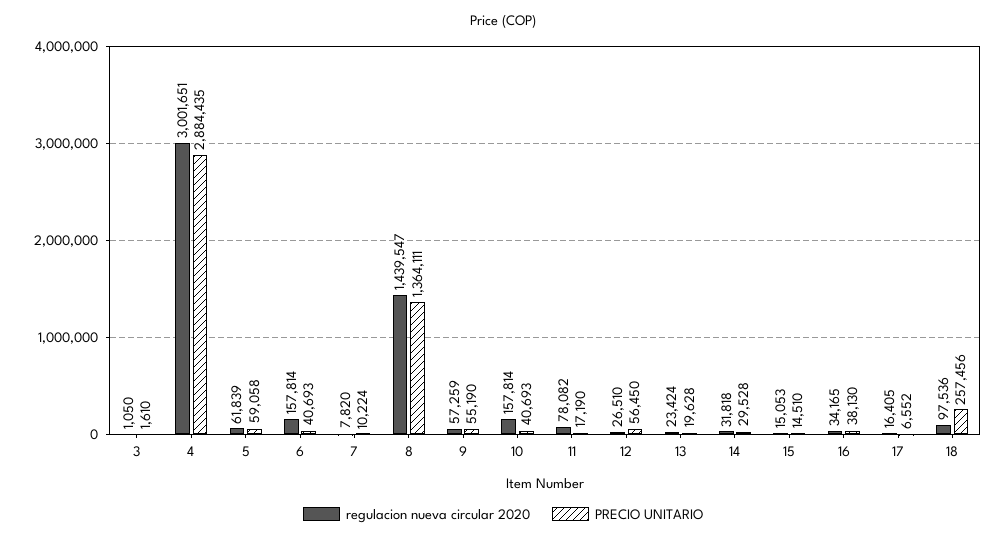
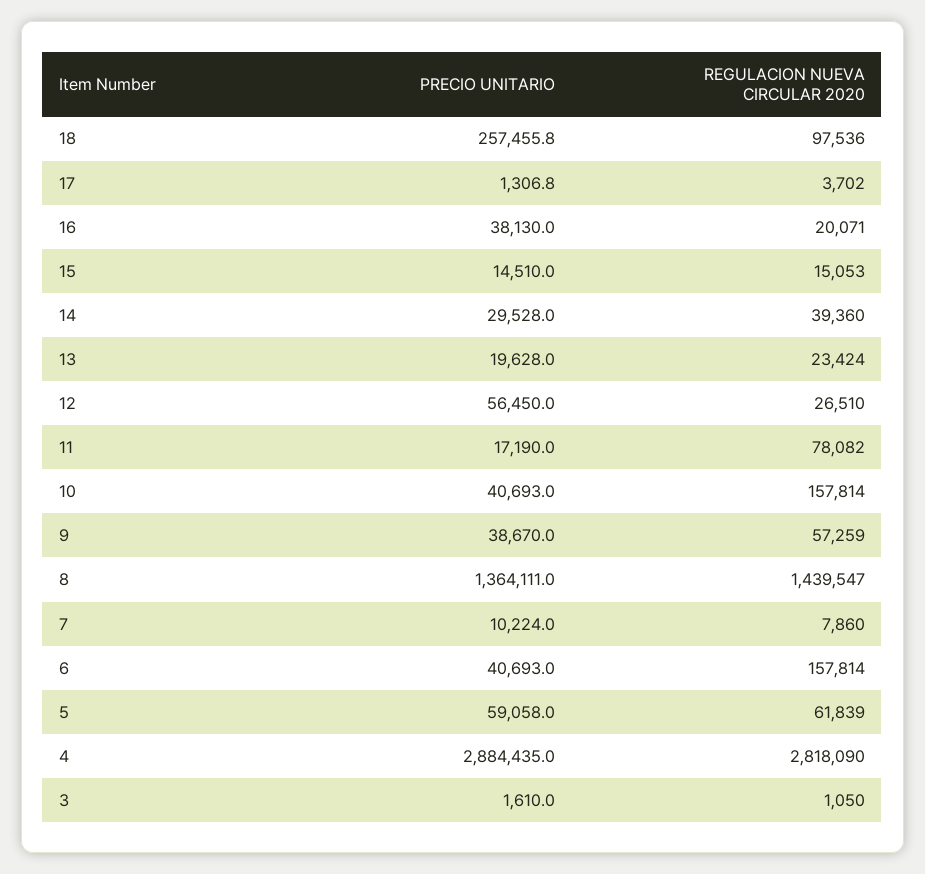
  {
    "regulacion nueva circular 2020": {
      "3": 1050,
-     "4": 3001651,
+     "4": 2818090,
      "5": 61839,
      "6": 157814,
-     "7": 7820,
+     "7": 7860,
      "8": 1439547,
      "9": 57259,
      "10": 157814,
      "11": 78082,
      "12": 26510,
      "13": 23424,
-     "14": 31818,
+     "14": 39360,
      "15": 15053,
-     "16": 34165,
+     "16": 20071,
-     "17": 16405,
+     "17": 3702,
      "18": 97536
    },
    "PRECIO UNITARIO": {
      "3": 1610,
      "4": 2884435,
      "5": 59058,
      "6": 40693,
      "7": 10224,
      "8": 1364111,
-     "9": 55190,
+     "9": 38670,
      "10": 40693,
      "11": 17190,
      "12": 56450,
      "13": 19628,
      "14": 29528,
      "15": 14510,
      "16": 38130,
-     "17": 6552,
+     "17": 1306.8,
      "18": 257455.8
    }
  }

